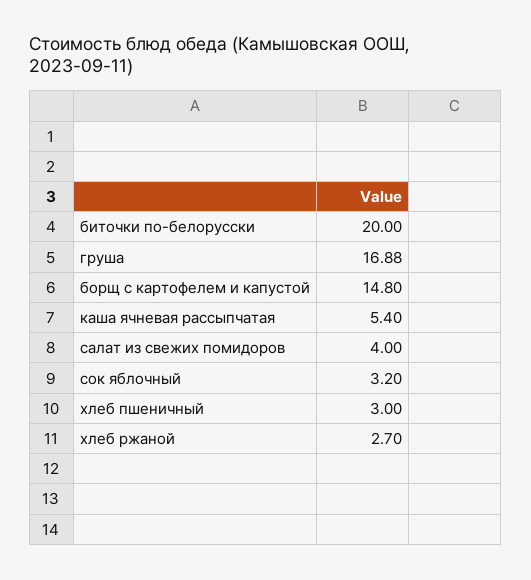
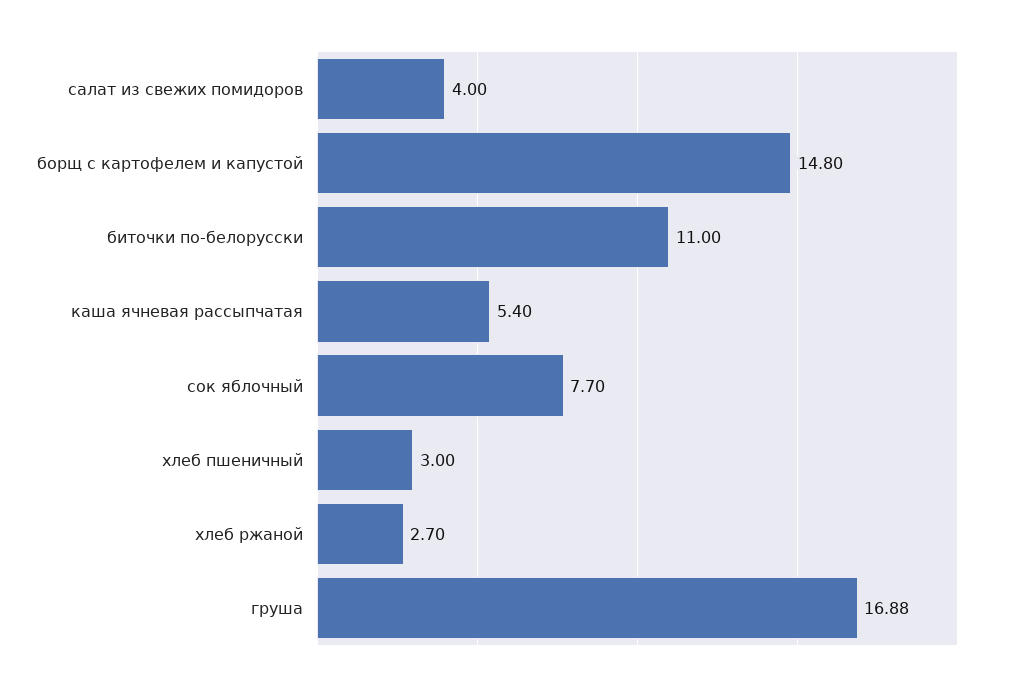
  {
-   "биточки по-белорусски": 20,
+   "биточки по-белорусски": 11,
    "груша": 16.88,
    "борщ с картофелем и капустой": 14.8,
    "каша ячневая рассыпчатая": 5.4,
    "салат из свежих помидоров": 4,
-   "сок яблочный": 3.2,
+   "сок яблочный": 7.7,
    "хлеб пшеничный": 3,
    "хлеб ржаной": 2.7
  }

